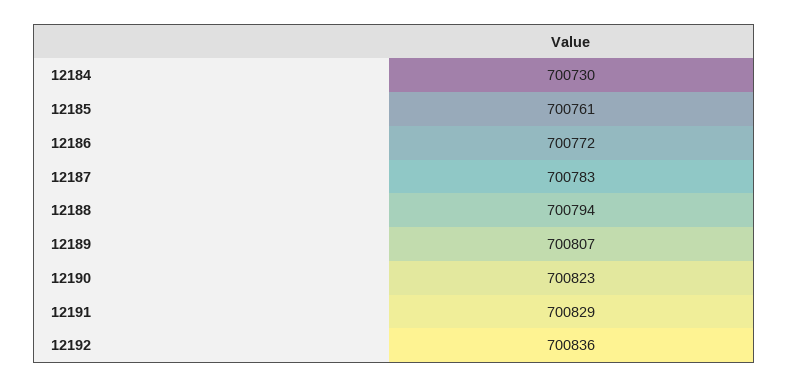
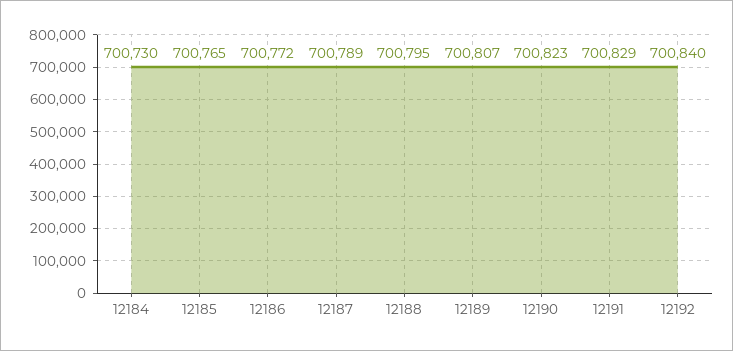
  {
    "12184": 700730,
-   "12185": 700761,
+   "12185": 700765,
    "12186": 700772,
-   "12187": 700783,
+   "12187": 700789,
-   "12188": 700794,
+   "12188": 700795,
    "12189": 700807,
    "12190": 700823,
    "12191": 700829,
-   "12192": 700836
+   "12192": 700840
  }

